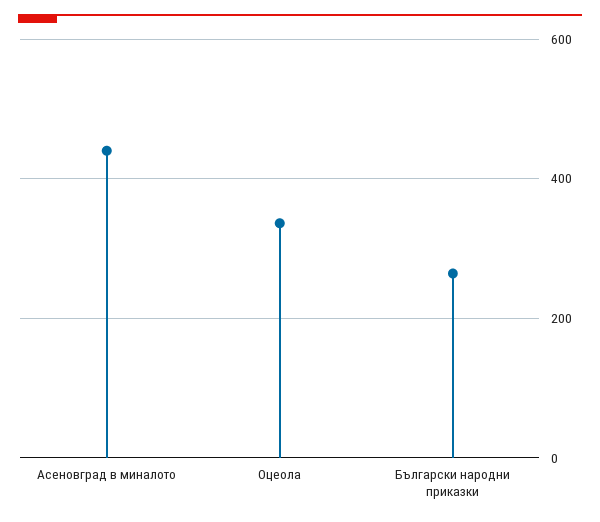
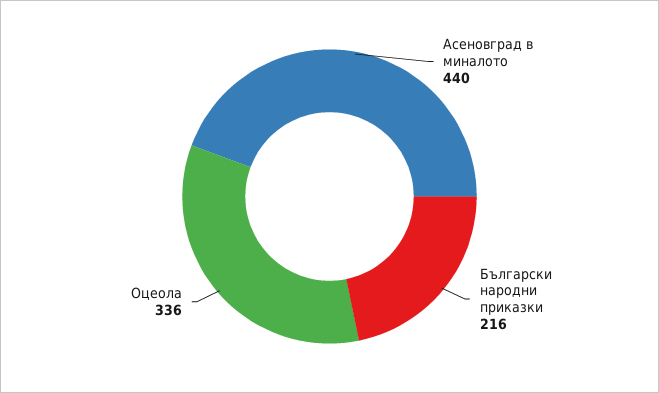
  {
    "Асеновград в миналото": 440,
    "Оцеола": 336,
-   "Български народни приказки": 260
+   "Български народни приказки": 216
  }

